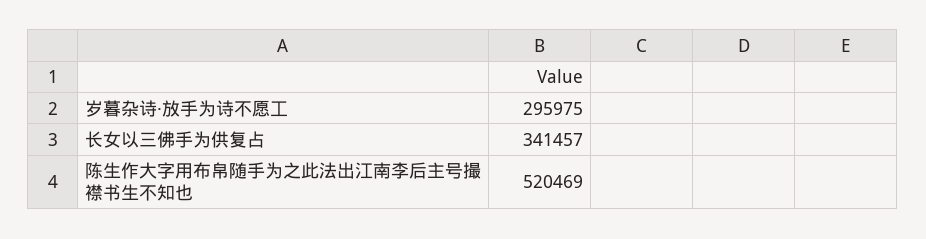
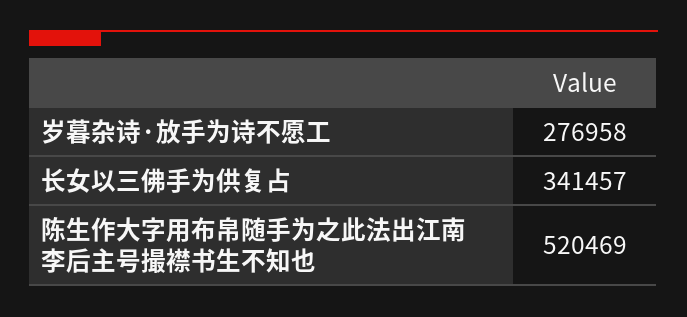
  {
-   "岁暮杂诗·放手为诗不愿工": 295975,
+   "岁暮杂诗·放手为诗不愿工": 276958,
    "长女以三佛手为供复占": 341457,
    "陈生作大字用布帛随手为之此法出江南李后主号撮襟书生不知也": 520469
  }

